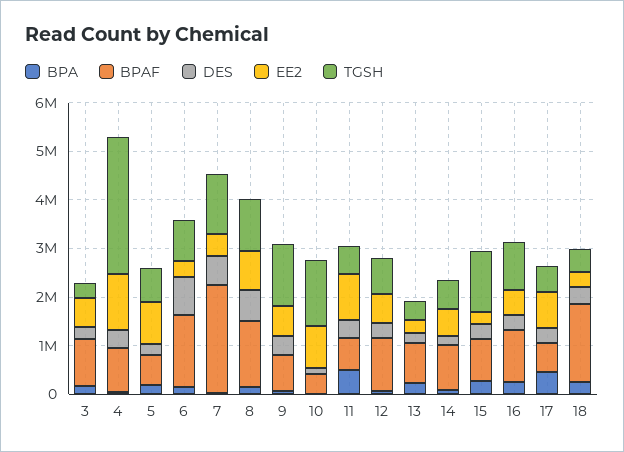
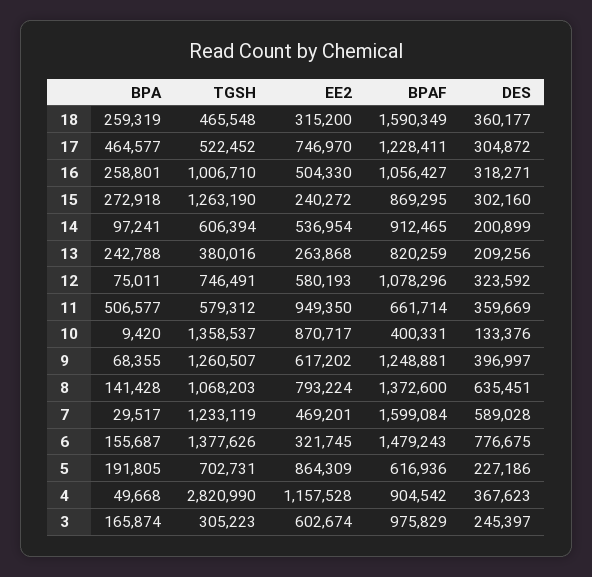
  {
    "BPA": {
      "3": 165874,
      "4": 49668,
      "5": 191805,
      "6": 155687,
      "7": 29517,
      "8": 141428,
      "9": 68355,
      "10": 9420,
      "11": 506577,
      "12": 75011,
      "13": 242788,
      "14": 97241,
      "15": 272918,
      "16": 258801,
      "17": 464577,
      "18": 259319
    },
    "BPAF": {
      "3": 975829,
      "4": 904542,
      "5": 616936,
      "6": 1479243,
-     "7": 2200000,
+     "7": 1599084,
      "8": 1372600,
-     "9": 800000,
+     "9": 1248881,
      "10": 400331,
      "11": 661714,
      "12": 1078296,
      "13": 820259,
      "14": 912465,
      "15": 869295,
      "16": 1056427,
-     "17": 600000,
+     "17": 1228411,
      "18": 1590349
    },
    "DES": {
      "3": 245397,
      "4": 367623,
      "5": 227186,
      "6": 776675,
      "7": 589028,
      "8": 635451,
      "9": 396997,
      "10": 133376,
      "11": 359669,
      "12": 323592,
      "13": 209256,
      "14": 200899,
      "15": 302160,
      "16": 318271,
      "17": 304872,
      "18": 360177
    },
    "EE2": {
      "3": 602674,
      "4": 1157528,
      "5": 864309,
      "6": 321745,
      "7": 469201,
      "8": 793224,
      "9": 617202,
      "10": 870717,
      "11": 949350,
      "12": 580193,
      "13": 263868,
      "14": 536954,
      "15": 240272,
      "16": 504330,
      "17": 746970,
      "18": 315200
    },
    "TGSH": {
      "3": 305223,
      "4": 2820990,
      "5": 702731,
-     "6": 800000,
+     "6": 1377626,
      "7": 1233119,
      "8": 1068203,
      "9": 1260507,
      "10": 1358537,
      "11": 579312,
      "12": 746491,
      "13": 380016,
      "14": 606394,
      "15": 1263190,
      "16": 1006710,
      "17": 522452,
      "18": 465548
    }
  }

